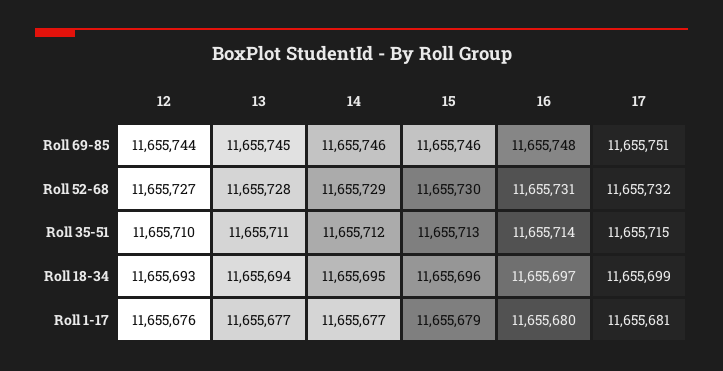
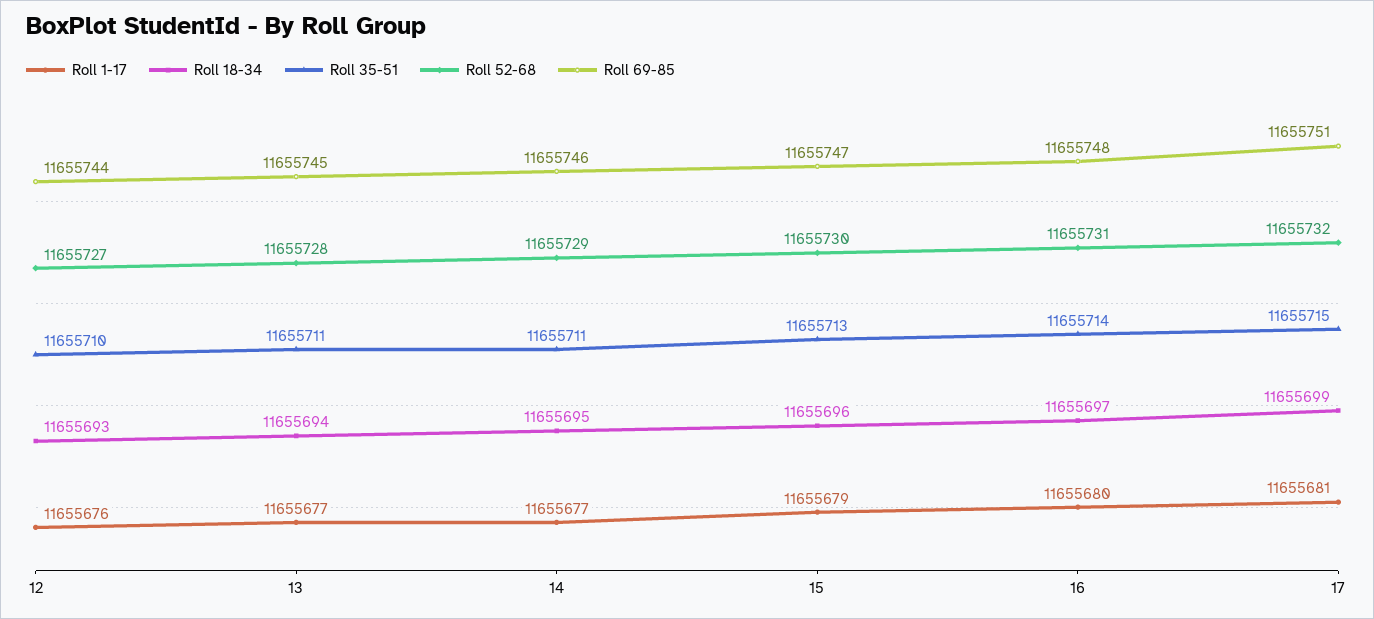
  {
    "Roll 69-85": {
      "12": 11655744,
      "13": 11655745,
      "14": 11655746,
-     "15": 11655746,
+     "15": 11655747,
      "16": 11655748,
      "17": 11655751
    },
    "Roll 52-68": {
      "12": 11655727,
      "13": 11655728,
      "14": 11655729,
      "15": 11655730,
      "16": 11655731,
      "17": 11655732
    },
    "Roll 35-51": {
      "12": 11655710,
      "13": 11655711,
-     "14": 11655712,
+     "14": 11655711,
      "15": 11655713,
      "16": 11655714,
      "17": 11655715
    },
    "Roll 18-34": {
      "12": 11655693,
      "13": 11655694,
      "14": 11655695,
      "15": 11655696,
      "16": 11655697,
      "17": 11655699
    },
    "Roll 1-17": {
      "12": 11655676,
      "13": 11655677,
      "14": 11655677,
      "15": 11655679,
      "16": 11655680,
      "17": 11655681
    }
  }

